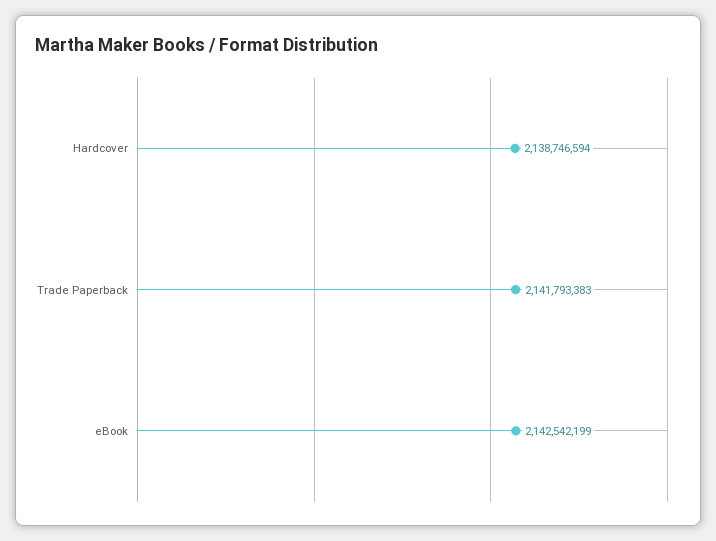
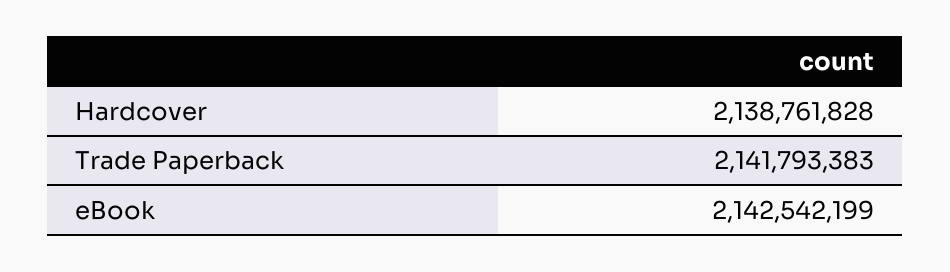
  {
-   "Hardcover": 2138746594,
+   "Hardcover": 2138761828,
    "Trade Paperback": 2141793383,
    "eBook": 2142542199
  }

